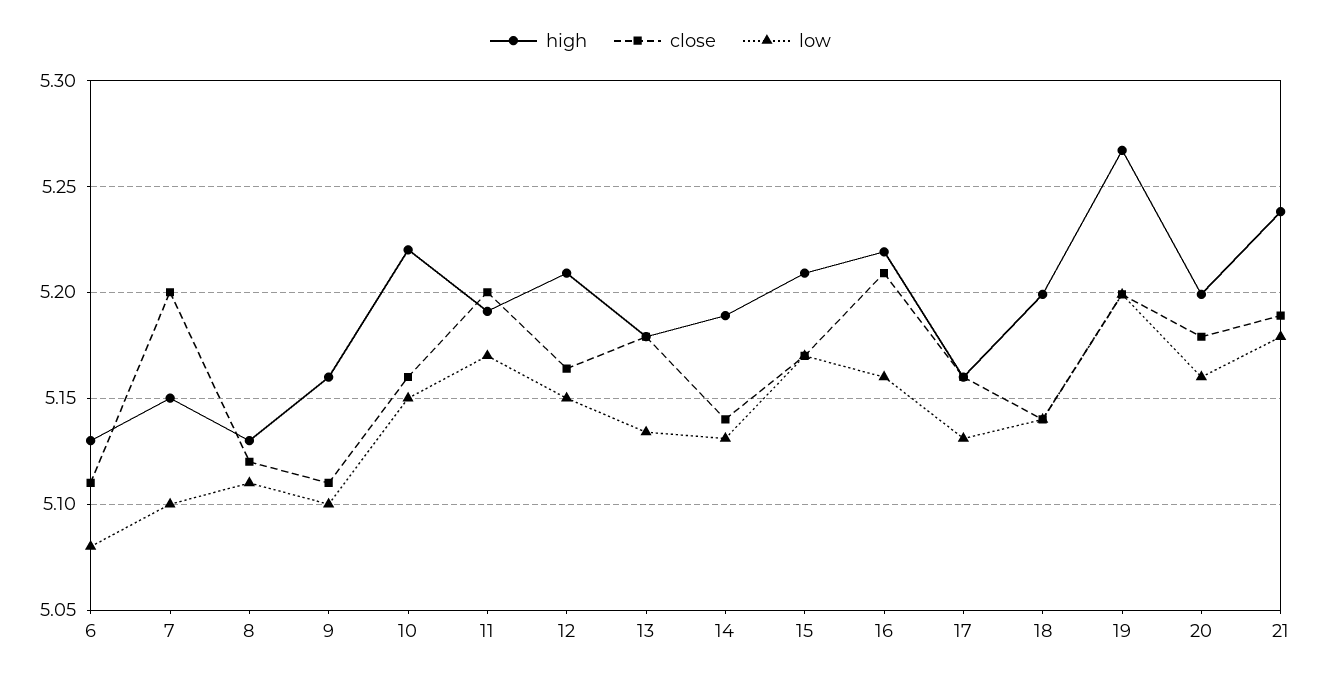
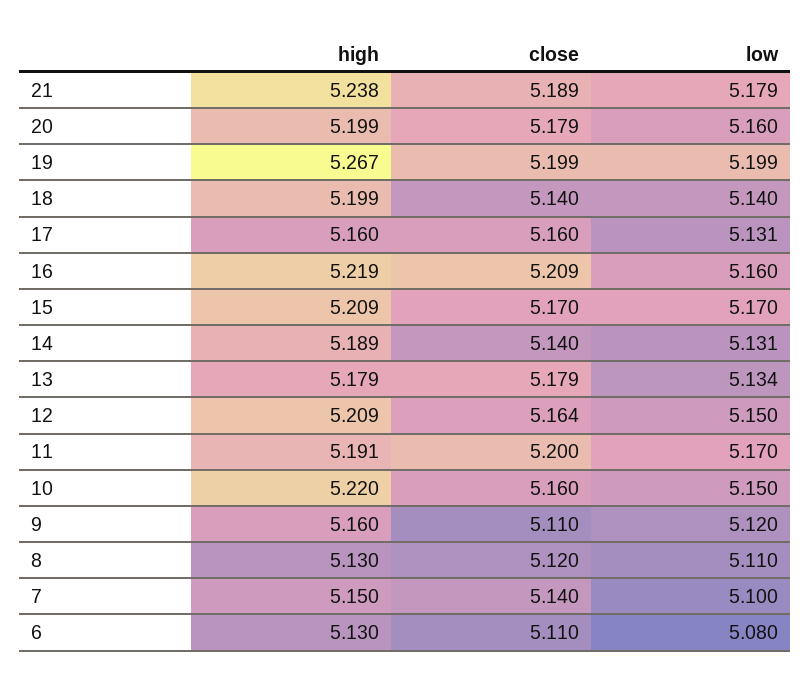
  {
    "high": {
      "6": 5.13,
      "7": 5.15,
      "8": 5.13,
      "9": 5.16,
      "10": 5.22,
      "11": 5.191,
      "12": 5.209,
      "13": 5.179,
      "14": 5.189,
      "15": 5.209,
      "16": 5.219,
      "17": 5.16,
      "18": 5.199,
      "19": 5.267,
      "20": 5.199,
      "21": 5.238
    },
    "close": {
      "6": 5.11,
-     "7": 5.2,
+     "7": 5.14,
      "8": 5.12,
      "9": 5.11,
      "10": 5.16,
      "11": 5.2,
      "12": 5.164,
      "13": 5.179,
      "14": 5.14,
      "15": 5.17,
      "16": 5.209,
      "17": 5.16,
      "18": 5.14,
      "19": 5.199,
      "20": 5.179,
      "21": 5.189
    },
    "low": {
      "6": 5.08,
      "7": 5.1,
      "8": 5.11,
-     "9": 5.1,
+     "9": 5.12,
      "10": 5.15,
      "11": 5.17,
      "12": 5.15,
      "13": 5.134,
      "14": 5.131,
      "15": 5.17,
      "16": 5.16,
      "17": 5.131,
      "18": 5.14,
      "19": 5.199,
      "20": 5.16,
      "21": 5.179
    }
  }

